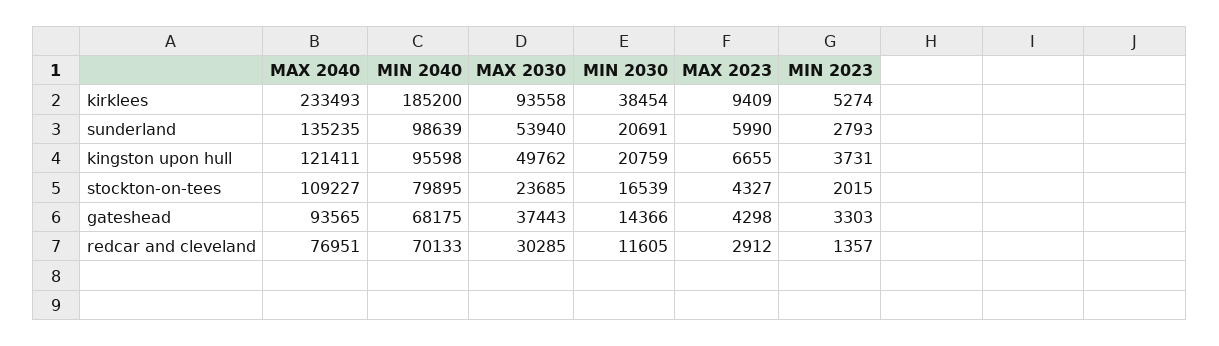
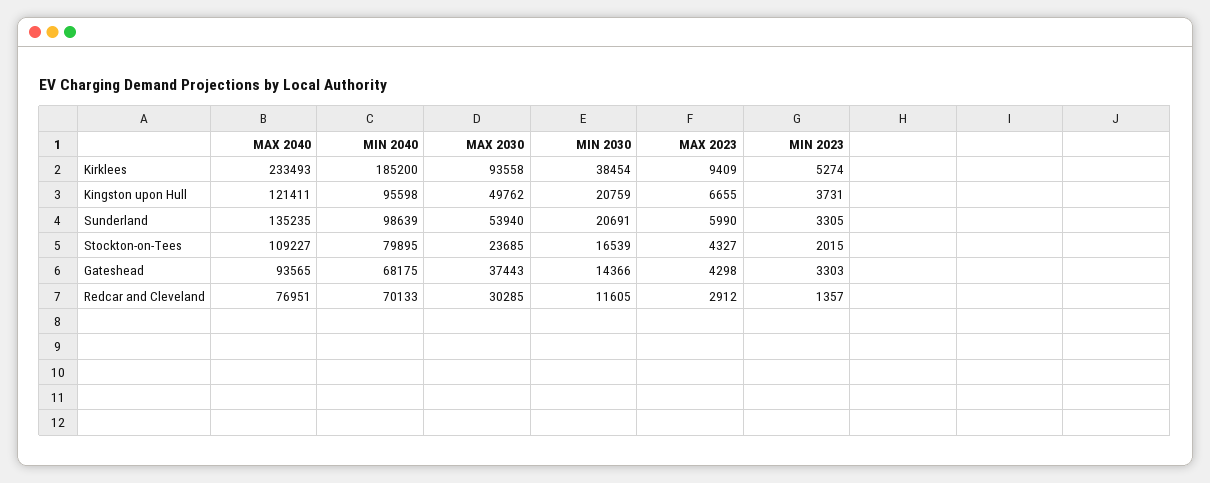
  {
    "MAX 2040": {
      "kirklees": 233493,
      "sunderland": 135235,
      "kingston upon hull": 121411,
      "stockton-on-tees": 109227,
      "gateshead": 93565,
      "redcar and cleveland": 76951
    },
    "MIN 2040": {
      "kirklees": 185200,
      "sunderland": 98639,
      "kingston upon hull": 95598,
      "stockton-on-tees": 79895,
      "gateshead": 68175,
      "redcar and cleveland": 70133
    },
    "MAX 2030": {
      "kirklees": 93558,
      "sunderland": 53940,
      "kingston upon hull": 49762,
      "stockton-on-tees": 23685,
      "gateshead": 37443,
      "redcar and cleveland": 30285
    },
    "MIN 2030": {
      "kirklees": 38454,
      "sunderland": 20691,
      "kingston upon hull": 20759,
      "stockton-on-tees": 16539,
      "gateshead": 14366,
      "redcar and cleveland": 11605
    },
    "MAX 2023": {
      "kirklees": 9409,
      "sunderland": 5990,
      "kingston upon hull": 6655,
      "stockton-on-tees": 4327,
      "gateshead": 4298,
      "redcar and cleveland": 2912
    },
    "MIN 2023": {
      "kirklees": 5274,
-     "sunderland": 2793,
+     "sunderland": 3305,
      "kingston upon hull": 3731,
      "stockton-on-tees": 2015,
      "gateshead": 3303,
      "redcar and cleveland": 1357
    }
  }

